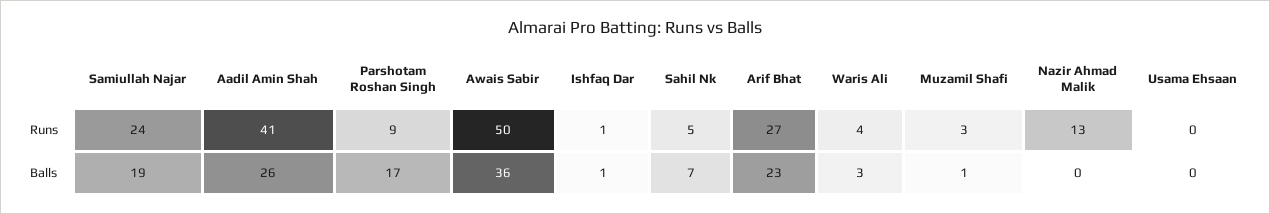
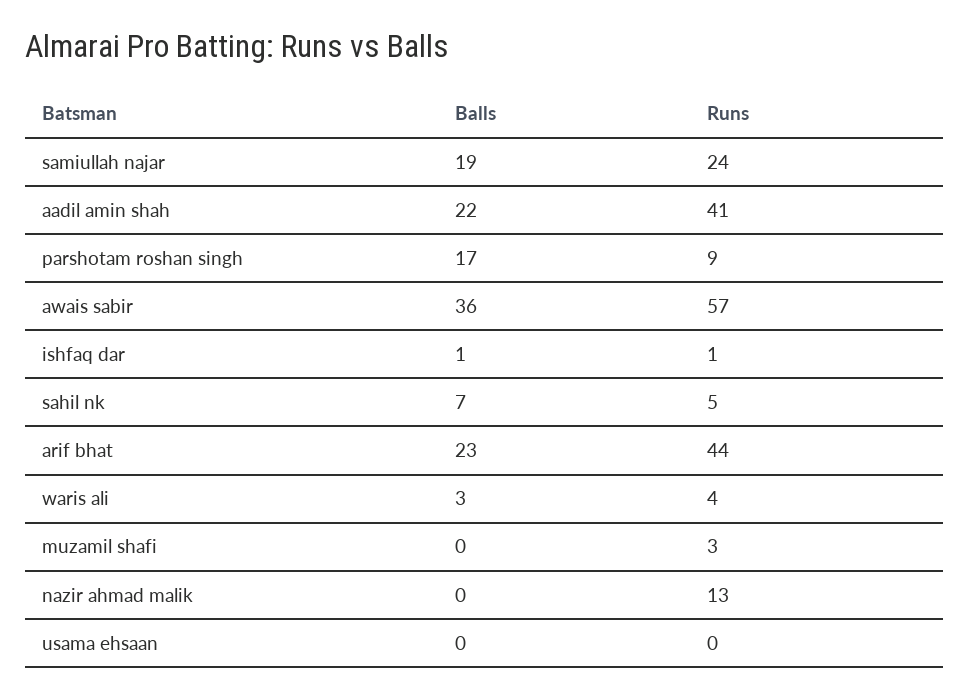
  {
    "Samiullah Najar": {
      "Runs": 24,
      "Balls": 19
    },
    "Aadil Amin Shah": {
      "Runs": 41,
-     "Balls": 26
+     "Balls": 22
    },
    "Parshotam Roshan Singh": {
      "Runs": 9,
      "Balls": 17
    },
    "Awais Sabir": {
-     "Runs": 50,
+     "Runs": 57,
      "Balls": 36
    },
    "Ishfaq Dar": {
      "Runs": 1,
      "Balls": 1
    },
    "Sahil Nk": {
      "Runs": 5,
      "Balls": 7
    },
    "Arif Bhat": {
-     "Runs": 27,
+     "Runs": 44,
      "Balls": 23
    },
    "Waris Ali": {
      "Runs": 4,
      "Balls": 3
    },
    "Muzamil Shafi": {
      "Runs": 3,
-     "Balls": 1
+     "Balls": 0
    },
    "Nazir Ahmad Malik": {
      "Runs": 13,
      "Balls": 0
    },
    "Usama Ehsaan": {
      "Runs": 0,
      "Balls": 0
    }
  }

